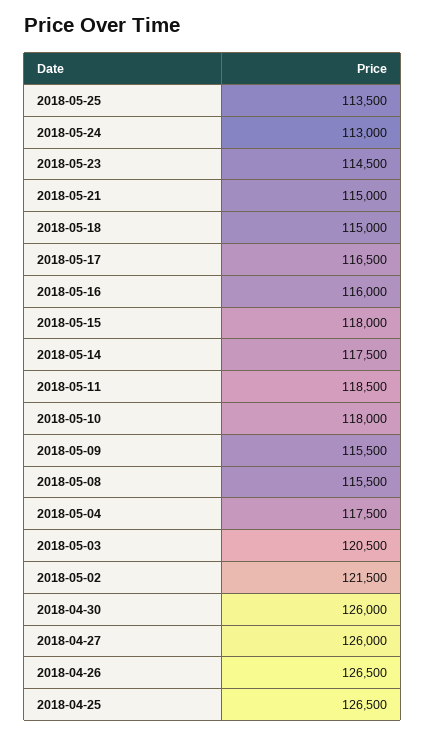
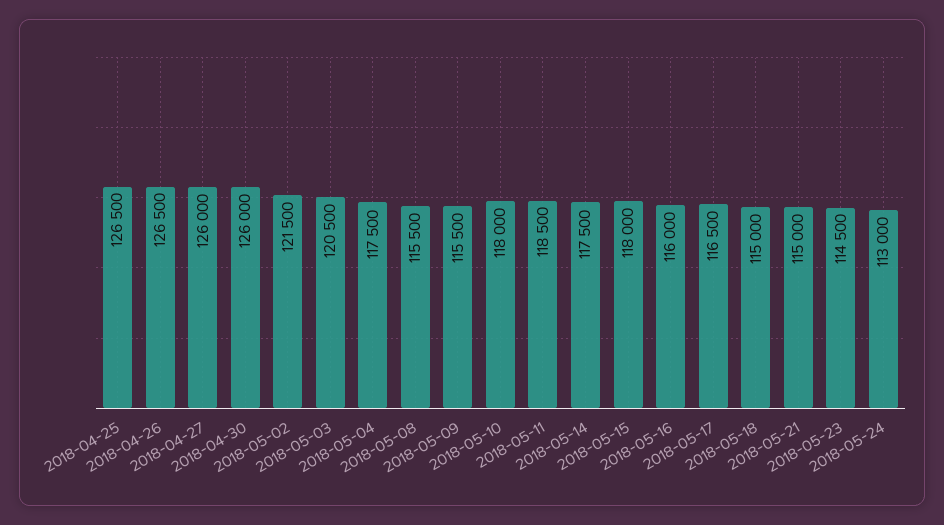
  {
-   "2018-05-25": 113500,
    "2018-05-24": 113000,
    "2018-05-23": 114500,
    "2018-05-21": 115000,
    "2018-05-18": 115000,
    "2018-05-17": 116500,
    "2018-05-16": 116000,
    "2018-05-15": 118000,
    "2018-05-14": 117500,
    "2018-05-11": 118500,
    "2018-05-10": 118000,
    "2018-05-09": 115500,
    "2018-05-08": 115500,
    "2018-05-04": 117500,
    "2018-05-03": 120500,
    "2018-05-02": 121500,
    "2018-04-30": 126000,
    "2018-04-27": 126000,
    "2018-04-26": 126500,
    "2018-04-25": 126500
  }

